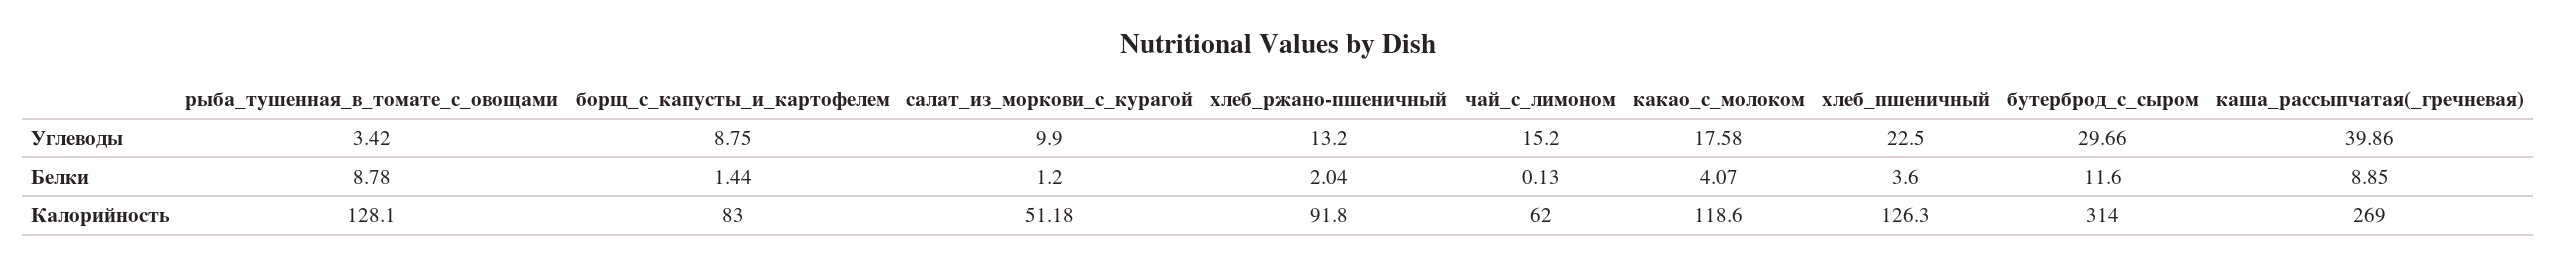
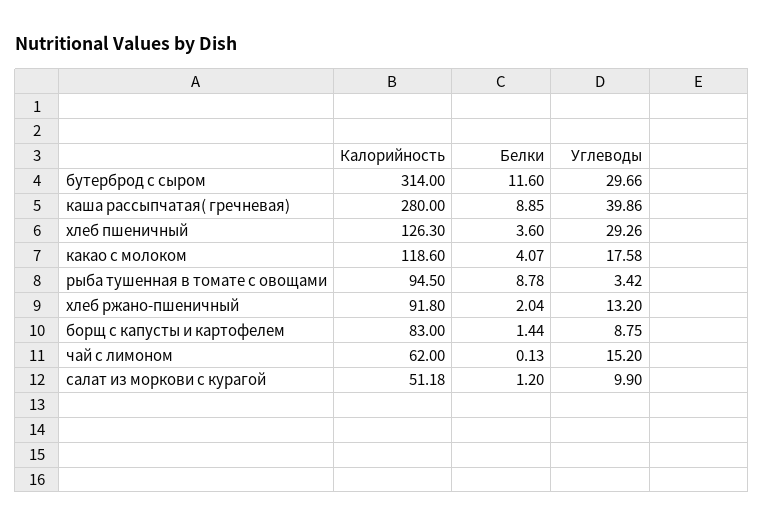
  {
    "рыба_тушенная_в_томате_с_овощами": {
      "Углеводы": 3.42,
      "Белки": 8.78,
-     "Калорийность": 128.1
+     "Калорийность": 94.5
    },
    "борщ_с_капусты_и_картофелем": {
      "Углеводы": 8.75,
      "Белки": 1.44,
      "Калорийность": 83
    },
    "салат_из_моркови_с_курагой": {
      "Углеводы": 9.9,
      "Белки": 1.2,
      "Калорийность": 51.18
    },
    "хлеб_ржано-пшеничный": {
      "Углеводы": 13.2,
      "Белки": 2.04,
      "Калорийность": 91.8
    },
    "чай_с_лимоном": {
      "Углеводы": 15.2,
      "Белки": 0.13,
      "Калорийность": 62
    },
    "какао_с_молоком": {
      "Углеводы": 17.58,
      "Белки": 4.07,
      "Калорийность": 118.6
    },
    "хлеб_пшеничный": {
-     "Углеводы": 22.5,
+     "Углеводы": 29.26,
      "Белки": 3.6,
      "Калорийность": 126.3
    },
    "бутерброд_с_сыром": {
      "Углеводы": 29.66,
      "Белки": 11.6,
      "Калорийность": 314
    },
    "каша_рассыпчатая(_гречневая)": {
      "Углеводы": 39.86,
      "Белки": 8.85,
-     "Калорийность": 269
+     "Калорийность": 280
    }
  }

